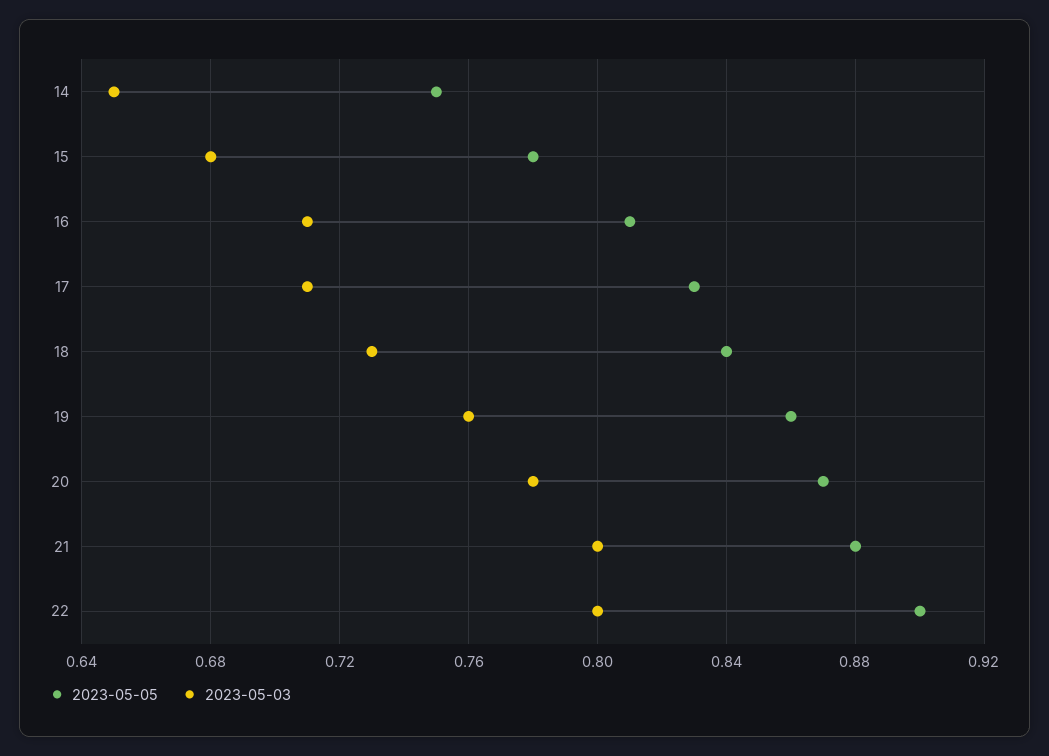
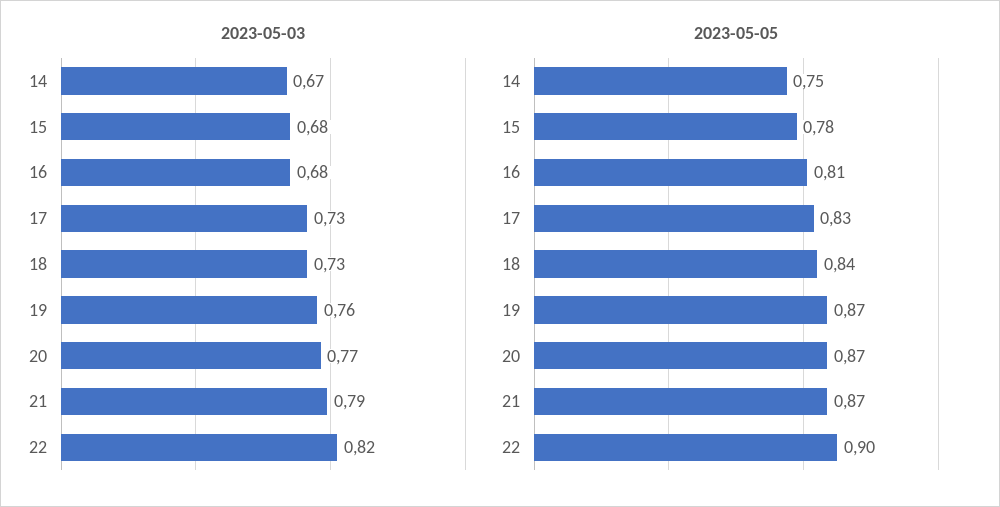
  {
    "2023-05-05": {
      "14": 0.75,
      "15": 0.78,
      "16": 0.81,
      "17": 0.83,
      "18": 0.84,
-     "19": 0.86,
+     "19": 0.87,
      "20": 0.87,
-     "21": 0.88,
+     "21": 0.87,
      "22": 0.9
    },
    "2023-05-03": {
-     "14": 0.65,
+     "14": 0.67,
      "15": 0.68,
-     "16": 0.71,
+     "16": 0.68,
-     "17": 0.71,
+     "17": 0.73,
      "18": 0.73,
      "19": 0.76,
-     "20": 0.78,
+     "20": 0.77,
-     "21": 0.8,
+     "21": 0.79,
-     "22": 0.8
+     "22": 0.82
    }
  }

